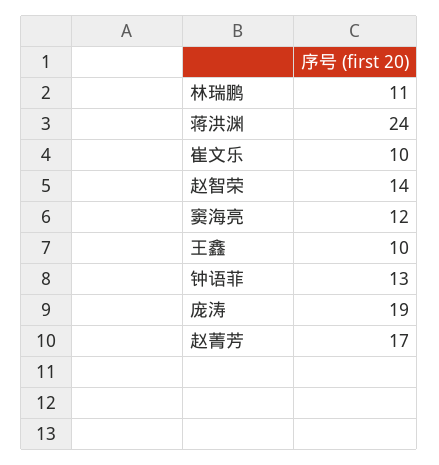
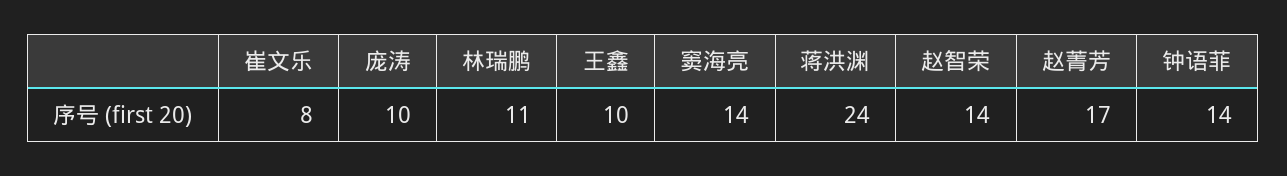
  {
    "林瑞鹏": 11,
    "蒋洪渊": 24,
-   "崔文乐": 10,
+   "崔文乐": 8,
    "赵智荣": 14,
-   "窦海亮": 12,
+   "窦海亮": 14,
    "王鑫": 10,
-   "钟语菲": 13,
+   "钟语菲": 14,
-   "庞涛": 19,
+   "庞涛": 10,
    "赵菁芳": 17
  }

